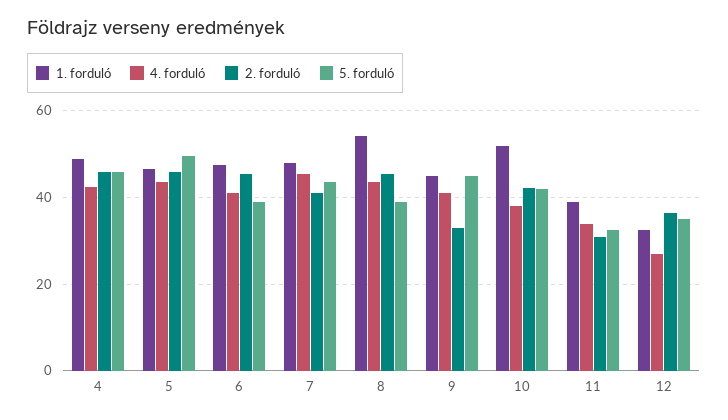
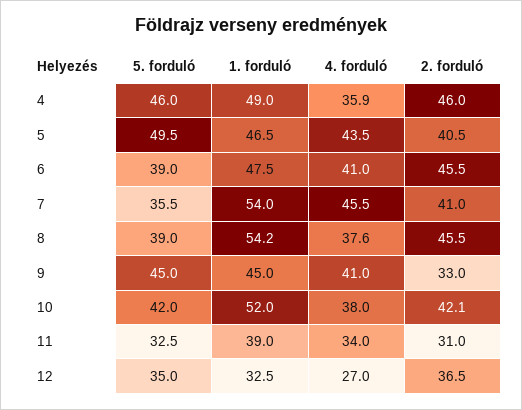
  {
    "1. forduló": {
      "4": 49,
      "5": 46.5,
      "6": 47.5,
-     "7": 48,
+     "7": 54,
      "8": 54.2,
      "9": 45,
      "10": 52,
      "11": 39,
      "12": 32.5
    },
    "4. forduló": {
-     "4": 42,
+     "4": 35.9,
      "5": 43.5,
      "6": 41,
      "7": 45.5,
-     "8": 44,
+     "8": 37.6,
      "9": 41,
      "10": 38,
      "11": 34,
      "12": 27
    },
    "2. forduló": {
      "4": 46,
-     "5": 46,
+     "5": 40.5,
      "6": 45.5,
      "7": 41,
      "8": 45.5,
      "9": 33,
      "10": 42.1,
      "11": 31,
      "12": 36.5
    },
    "5. forduló": {
      "4": 46,
      "5": 49.5,
      "6": 39,
-     "7": 44,
+     "7": 35.5,
      "8": 39,
      "9": 45,
      "10": 42,
      "11": 32.5,
      "12": 35
    }
  }

